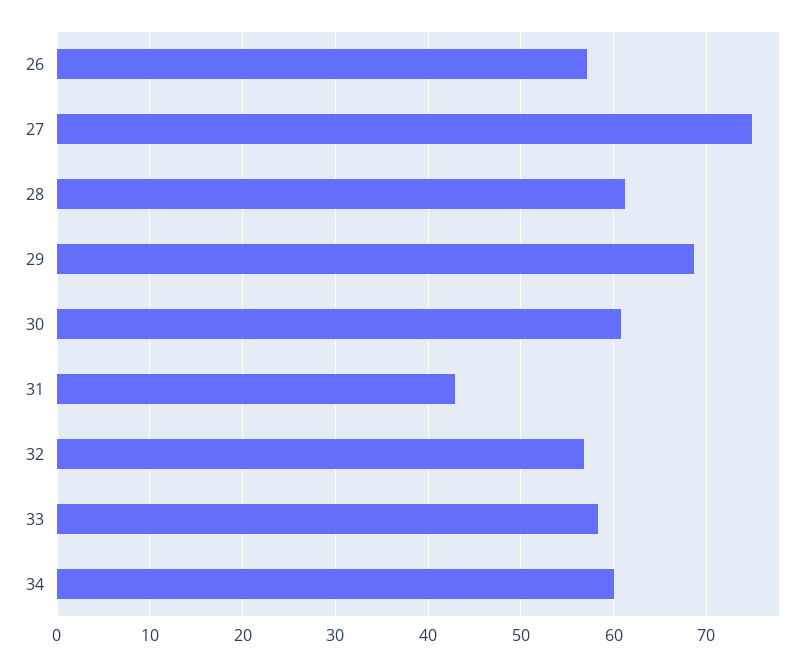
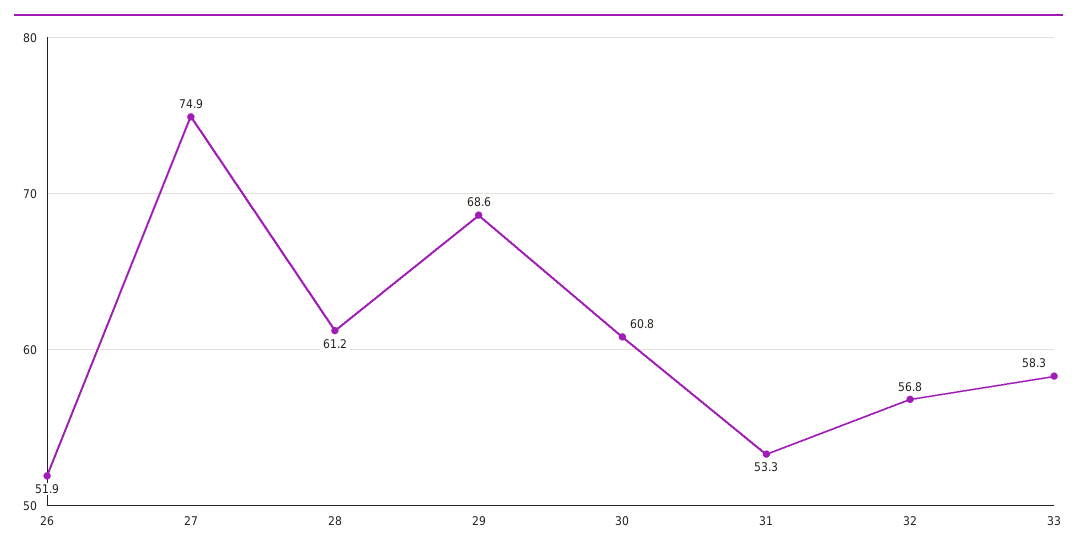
  {
-   "26": 57,
+   "26": 51.9,
    "27": 74.9,
    "28": 61.2,
    "29": 68.6,
    "30": 60.8,
-   "31": 43,
+   "31": 53.3,
    "32": 56.8,
-   "33": 58.3,
+   "33": 58.3
-   "34": 60
  }

